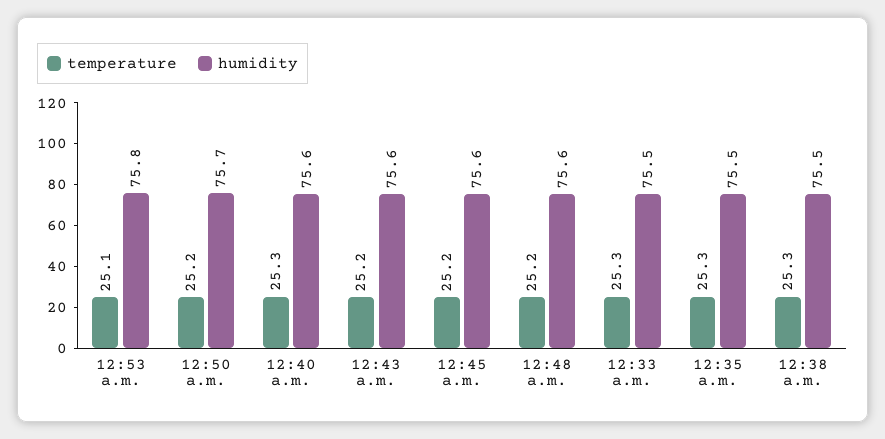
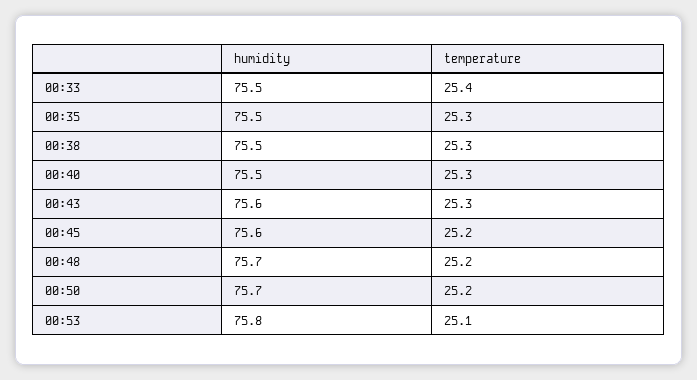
  {
    "temperature": {
      "12:53 a.m.": 25.1,
      "12:50 a.m.": 25.2,
      "12:40 a.m.": 25.3,
-     "12:43 a.m.": 25.2,
+     "12:43 a.m.": 25.3,
      "12:45 a.m.": 25.2,
      "12:48 a.m.": 25.2,
-     "12:33 a.m.": 25.3,
+     "12:33 a.m.": 25.4,
      "12:35 a.m.": 25.3,
      "12:38 a.m.": 25.3
    },
    "humidity": {
      "12:53 a.m.": 75.8,
      "12:50 a.m.": 75.7,
-     "12:40 a.m.": 75.6,
+     "12:40 a.m.": 75.5,
      "12:43 a.m.": 75.6,
      "12:45 a.m.": 75.6,
-     "12:48 a.m.": 75.6,
+     "12:48 a.m.": 75.7,
      "12:33 a.m.": 75.5,
      "12:35 a.m.": 75.5,
      "12:38 a.m.": 75.5
    }
  }

